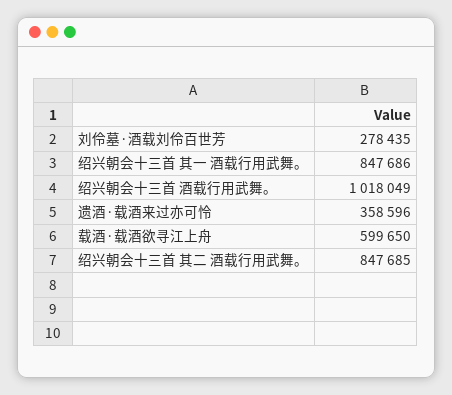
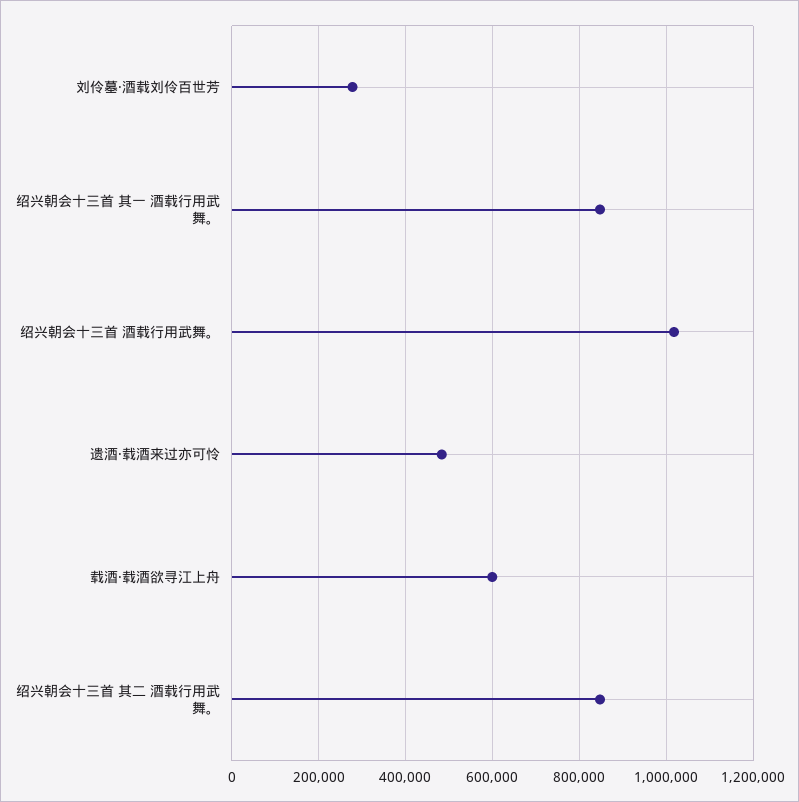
  {
    "刘伶墓·酒载刘伶百世芳": 278435,
    "绍兴朝会十三首 其一 酒载行用武舞。": 847686,
    "绍兴朝会十三首 酒载行用武舞。": 1018049,
-   "遗酒·载酒来过亦可怜": 358596,
+   "遗酒·载酒来过亦可怜": 480000,
    "载酒·载酒欲寻江上舟": 599650,
    "绍兴朝会十三首 其二 酒载行用武舞。": 847685
  }

